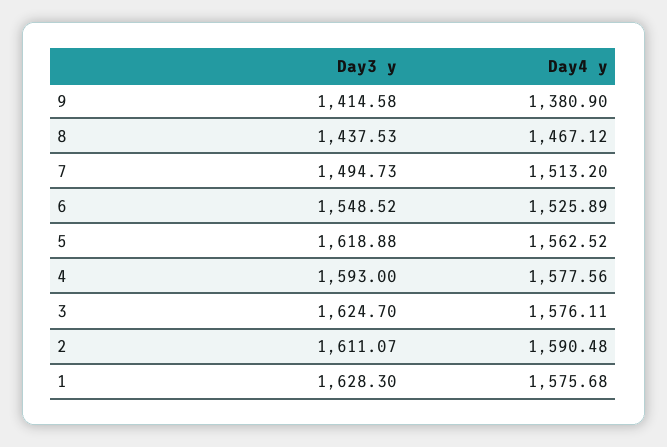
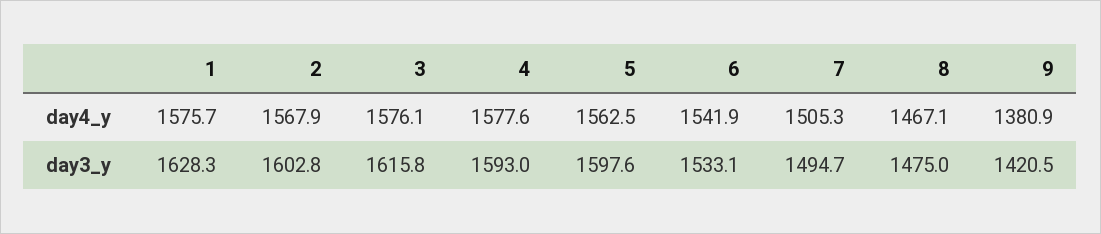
  {
    "Day3 y": {
-     "9": 1414.58,
+     "9": 1420.5,
-     "8": 1437.53,
+     "8": 1475,
      "7": 1494.73,
-     "6": 1548.52,
+     "6": 1533.1,
-     "5": 1618.88,
+     "5": 1597.6,
      "4": 1593,
-     "3": 1624.7,
+     "3": 1615.8,
-     "2": 1611.07,
+     "2": 1602.8,
      "1": 1628.3
    },
    "Day4 y": {
      "9": 1380.9,
      "8": 1467.12,
-     "7": 1513.2,
+     "7": 1505.3,
-     "6": 1525.89,
+     "6": 1541.9,
      "5": 1562.52,
      "4": 1577.56,
      "3": 1576.11,
-     "2": 1590.48,
+     "2": 1567.9,
      "1": 1575.68
    }
  }

